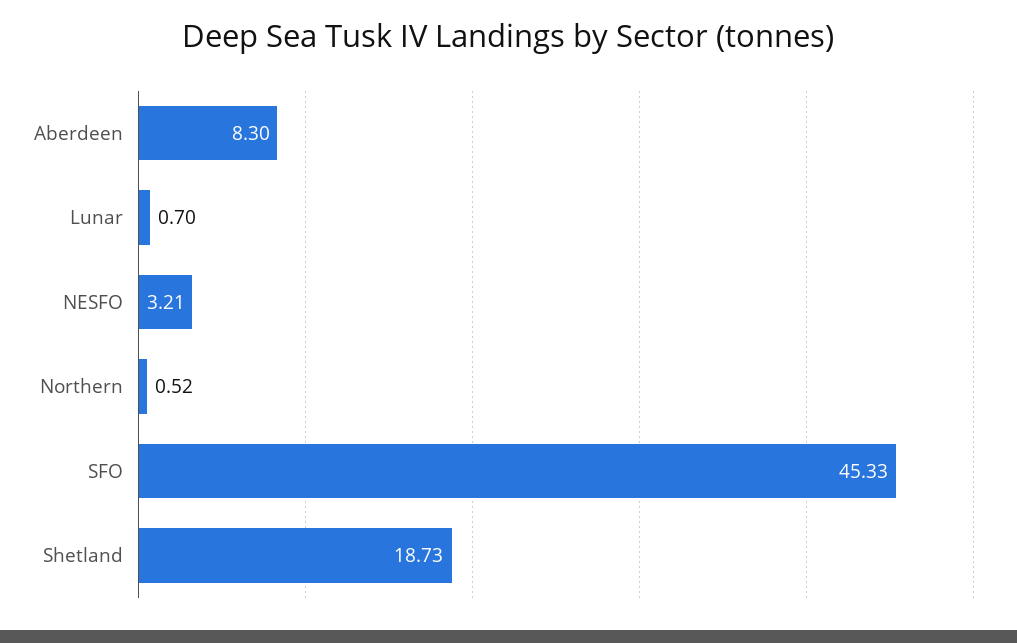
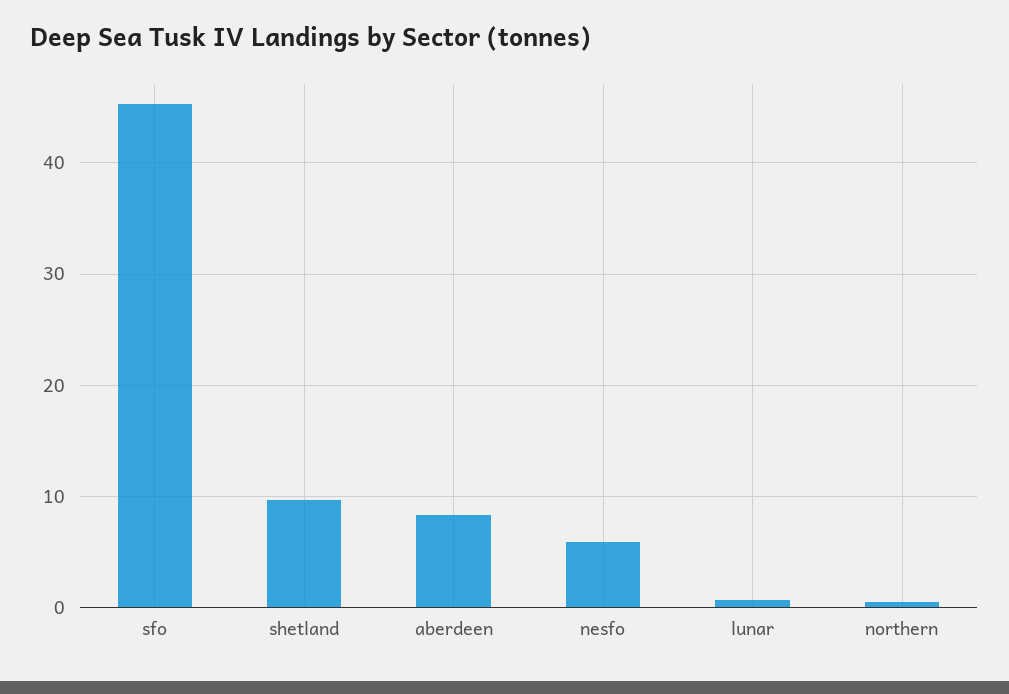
  {
    "Aberdeen": 8.3,
    "Lunar": 0.7,
-   "NESFO": 3.21,
+   "NESFO": 6,
    "Northern": 0.52,
    "SFO": 45.33,
-   "Shetland": 18.73
+   "Shetland": 10
  }

